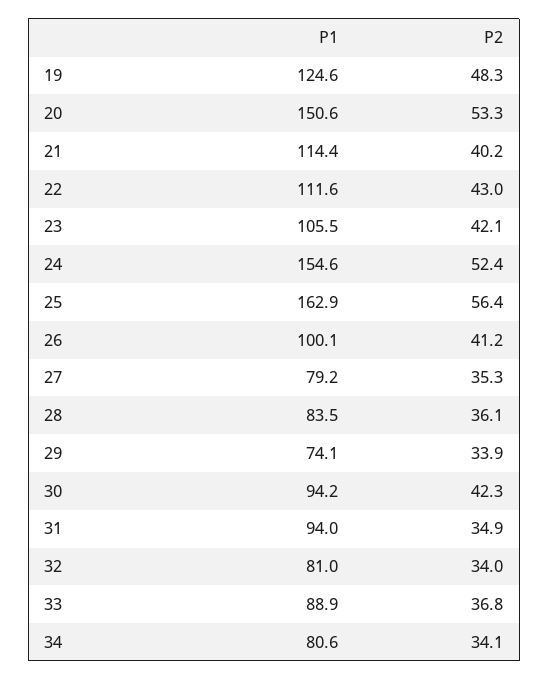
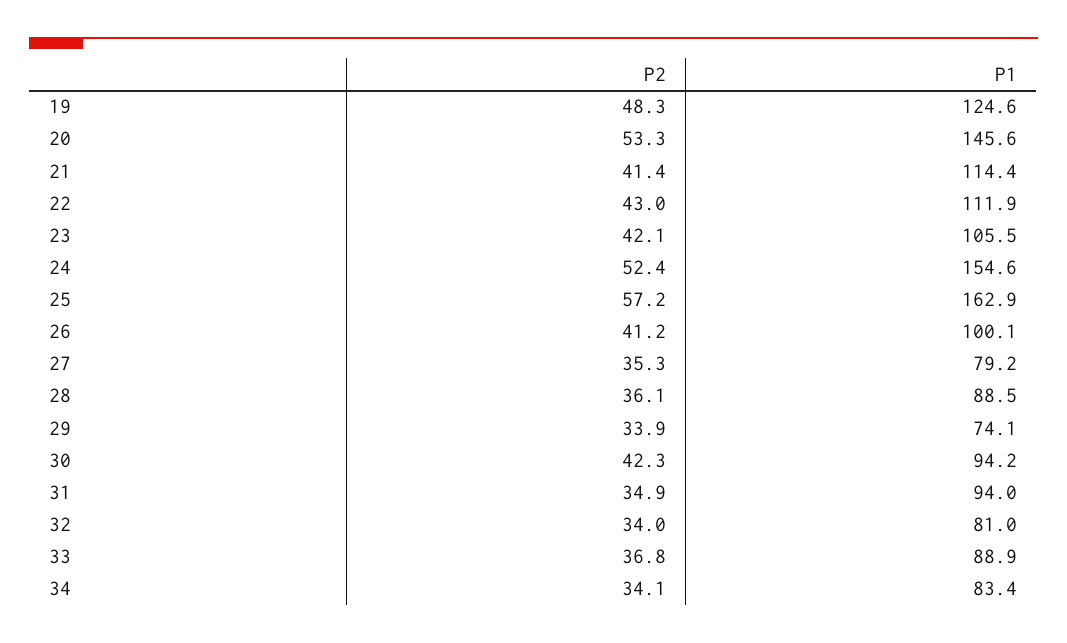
  {
    "P1": {
      "19": 124.6,
-     "20": 150.6,
+     "20": 145.6,
      "21": 114.4,
-     "22": 111.6,
+     "22": 111.9,
      "23": 105.5,
      "24": 154.6,
      "25": 162.9,
      "26": 100.1,
      "27": 79.2,
-     "28": 83.5,
+     "28": 88.5,
      "29": 74.1,
      "30": 94.2,
      "31": 94,
      "32": 81,
      "33": 88.9,
-     "34": 80.6
+     "34": 83.4
    },
    "P2": {
      "19": 48.3,
      "20": 53.3,
-     "21": 40.2,
+     "21": 41.4,
      "22": 43,
      "23": 42.1,
      "24": 52.4,
-     "25": 56.4,
+     "25": 57.2,
      "26": 41.2,
      "27": 35.3,
      "28": 36.1,
      "29": 33.9,
      "30": 42.3,
      "31": 34.9,
      "32": 34,
      "33": 36.8,
      "34": 34.1
    }
  }

